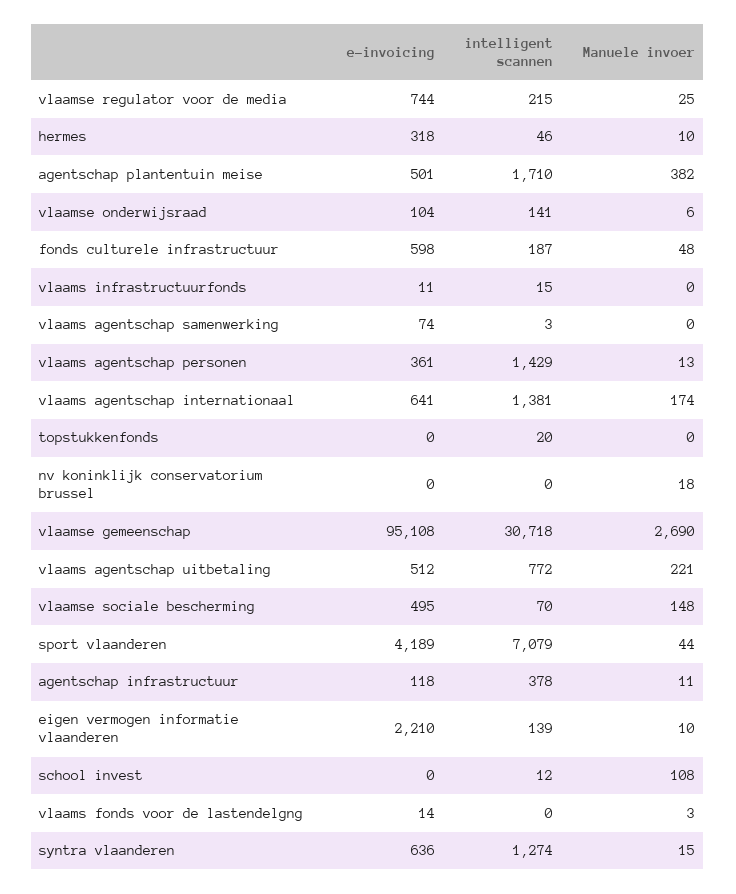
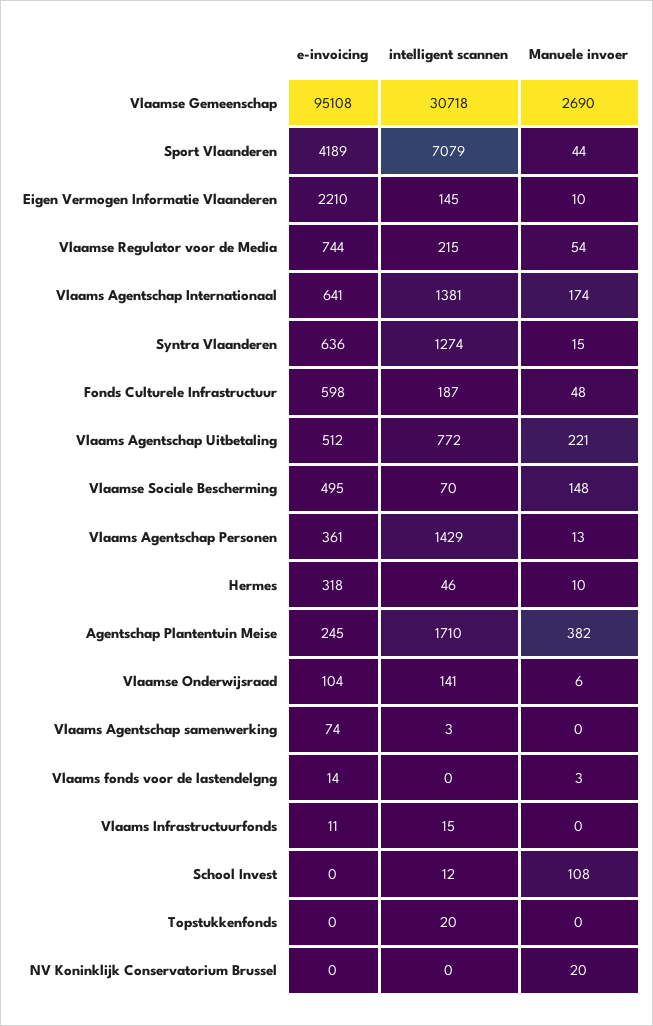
  {
    "e-invoicing": {
      "vlaamse regulator voor de media": 744,
      "hermes": 318,
-     "agentschap plantentuin meise": 501,
+     "agentschap plantentuin meise": 245,
      "vlaamse onderwijsraad": 104,
      "fonds culturele infrastructuur": 598,
      "vlaams infrastructuurfonds": 11,
      "vlaams agentschap samenwerking": 74,
      "vlaams agentschap personen": 361,
      "vlaams agentschap internationaal": 641,
      "topstukkenfonds": 0,
      "nv koninklijk conservatorium brussel": 0,
      "vlaamse gemeenschap": 95108,
      "vlaams agentschap uitbetaling": 512,
      "vlaamse sociale bescherming": 495,
      "sport vlaanderen": 4189,
-     "agentschap infrastructuur": 118,
      "eigen vermogen informatie vlaanderen": 2210,
      "school invest": 0,
      "vlaams fonds voor de lastendelgng": 14,
      "syntra vlaanderen": 636
    },
    "intelligent scannen": {
      "vlaamse regulator voor de media": 215,
      "hermes": 46,
      "agentschap plantentuin meise": 1710,
      "vlaamse onderwijsraad": 141,
      "fonds culturele infrastructuur": 187,
      "vlaams infrastructuurfonds": 15,
      "vlaams agentschap samenwerking": 3,
      "vlaams agentschap personen": 1429,
      "vlaams agentschap internationaal": 1381,
      "topstukkenfonds": 20,
      "nv koninklijk conservatorium brussel": 0,
      "vlaamse gemeenschap": 30718,
      "vlaams agentschap uitbetaling": 772,
      "vlaamse sociale bescherming": 70,
      "sport vlaanderen": 7079,
-     "agentschap infrastructuur": 378,
-     "eigen vermogen informatie vlaanderen": 139,
+     "eigen vermogen informatie vlaanderen": 145,
      "school invest": 12,
      "vlaams fonds voor de lastendelgng": 0,
      "syntra vlaanderen": 1274
    },
    "Manuele invoer": {
-     "vlaamse regulator voor de media": 25,
+     "vlaamse regulator voor de media": 54,
      "hermes": 10,
      "agentschap plantentuin meise": 382,
      "vlaamse onderwijsraad": 6,
      "fonds culturele infrastructuur": 48,
      "vlaams infrastructuurfonds": 0,
      "vlaams agentschap samenwerking": 0,
      "vlaams agentschap personen": 13,
      "vlaams agentschap internationaal": 174,
      "topstukkenfonds": 0,
-     "nv koninklijk conservatorium brussel": 18,
+     "nv koninklijk conservatorium brussel": 20,
      "vlaamse gemeenschap": 2690,
      "vlaams agentschap uitbetaling": 221,
      "vlaamse sociale bescherming": 148,
      "sport vlaanderen": 44,
-     "agentschap infrastructuur": 11,
      "eigen vermogen informatie vlaanderen": 10,
      "school invest": 108,
      "vlaams fonds voor de lastendelgng": 3,
      "syntra vlaanderen": 15
    }
  }

